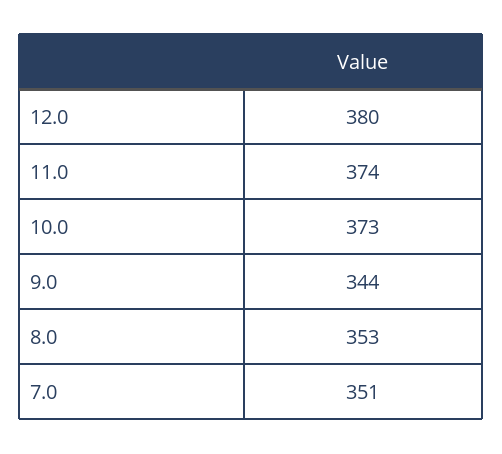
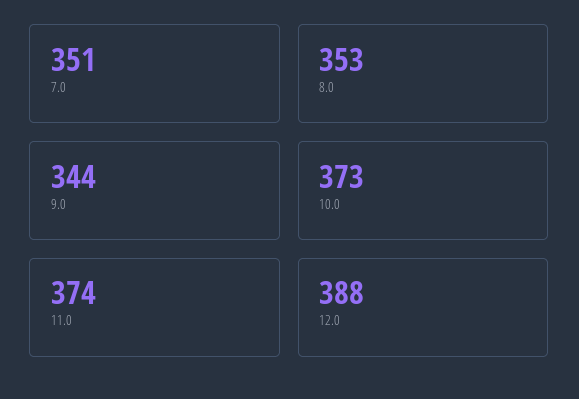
  {
-   "12.0": 380,
+   "12.0": 388,
    "11.0": 374,
    "10.0": 373,
    "9.0": 344,
    "8.0": 353,
    "7.0": 351
  }

